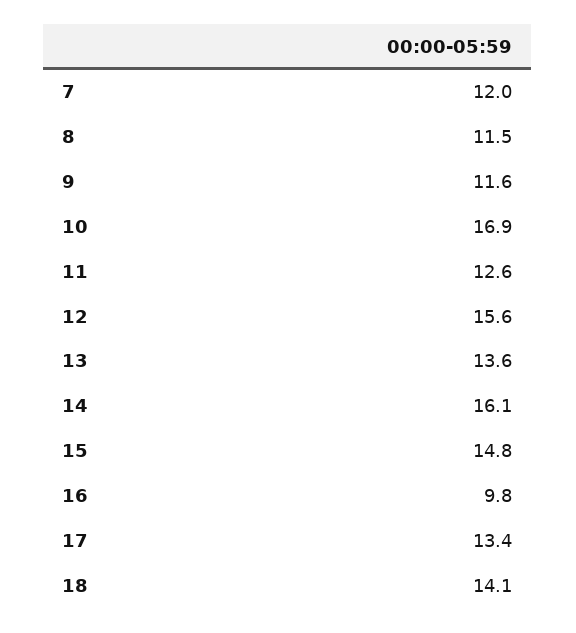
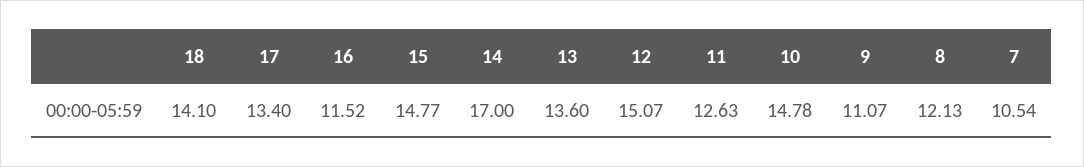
  {
-   "7": 12,
+   "7": 10.54,
-   "8": 11.5,
+   "8": 12.13,
-   "9": 11.6,
+   "9": 11.07,
-   "10": 16.9,
+   "10": 14.78,
    "11": 12.63,
-   "12": 15.6,
+   "12": 15.07,
    "13": 13.6,
-   "14": 16.1,
+   "14": 17,
    "15": 14.77,
-   "16": 9.8,
+   "16": 11.52,
    "17": 13.4,
    "18": 14.1
  }

